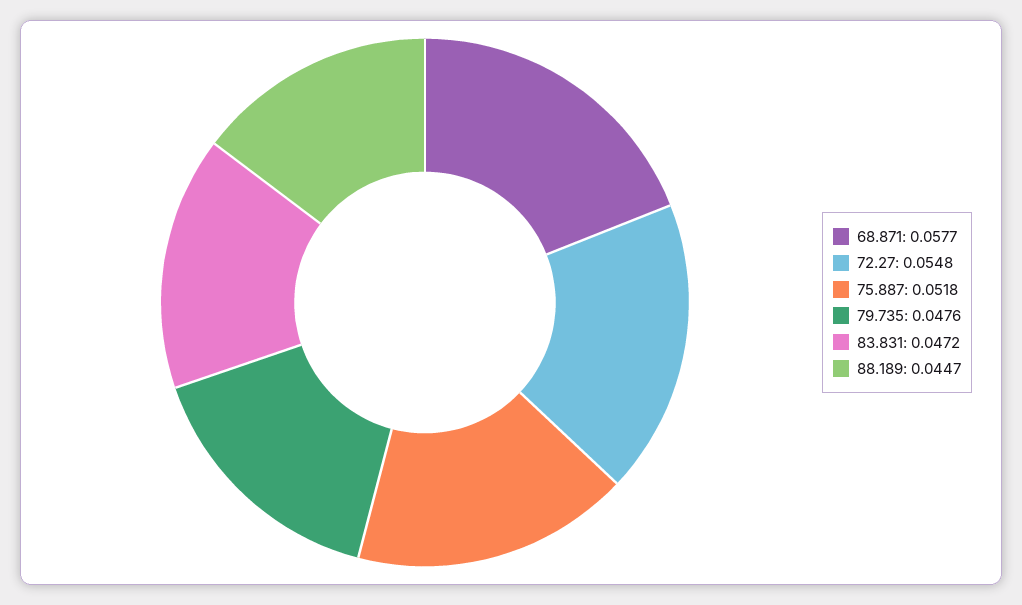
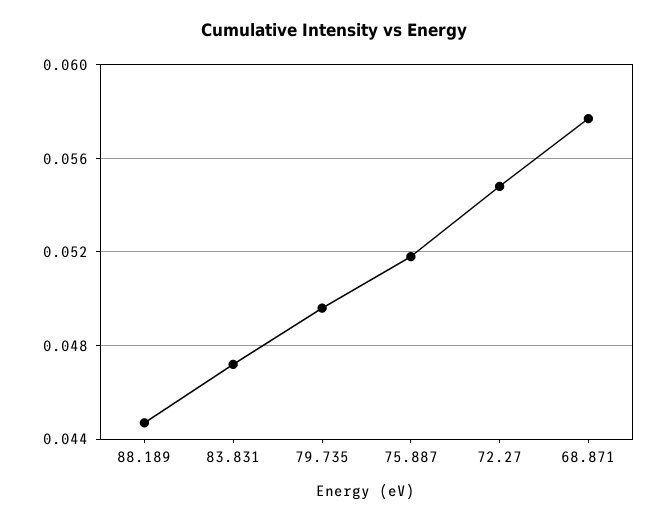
  {
    "68.871": 0.0577,
    "72.27": 0.0548,
    "75.887": 0.0518,
-   "79.735": 0.0476,
+   "79.735": 0.0495,
    "83.831": 0.0472,
    "88.189": 0.0447
  }

